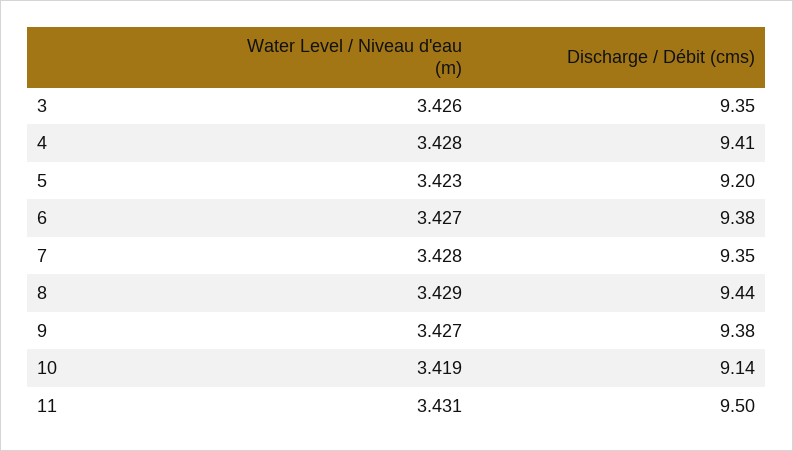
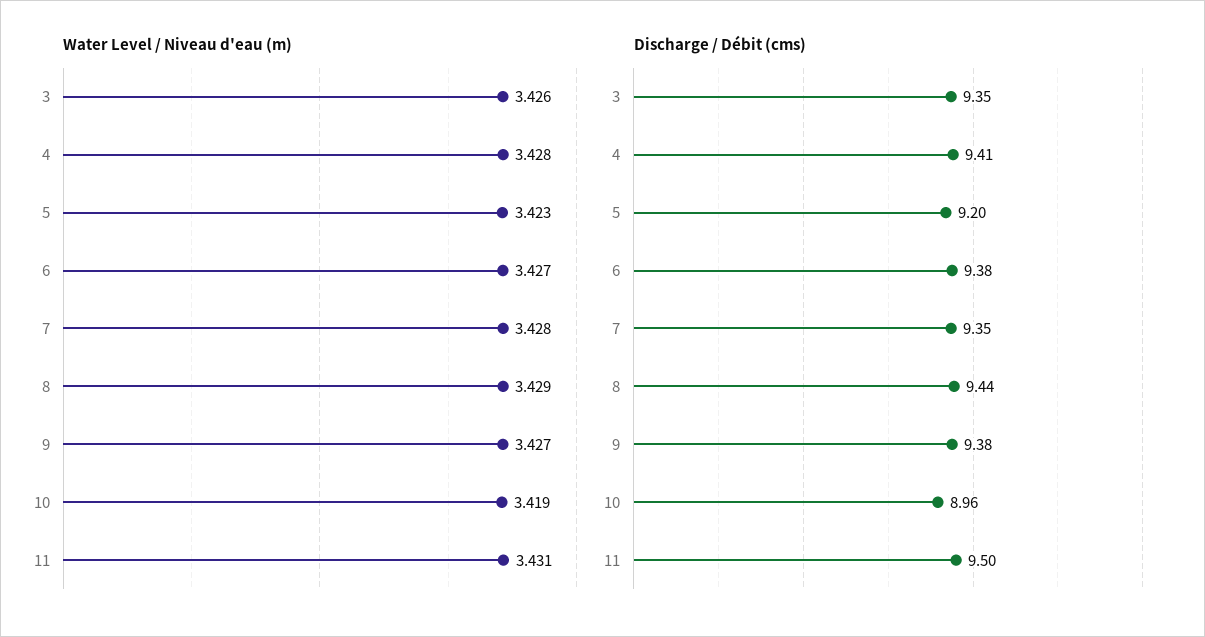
  {
    "Water Level / Niveau d'eau (m)": {
      "3": 3.426,
      "4": 3.428,
      "5": 3.423,
      "6": 3.427,
      "7": 3.428,
      "8": 3.429,
      "9": 3.427,
      "10": 3.419,
      "11": 3.431
    },
    "Discharge / Débit (cms)": {
      "3": 9.35,
      "4": 9.41,
      "5": 9.2,
      "6": 9.38,
      "7": 9.35,
      "8": 9.44,
      "9": 9.38,
-     "10": 9.14,
+     "10": 8.96,
      "11": 9.5
    }
  }

